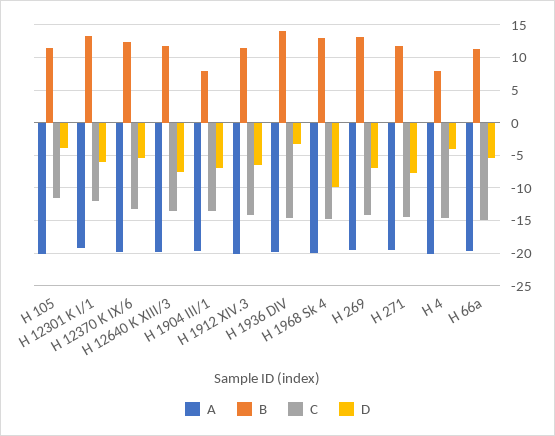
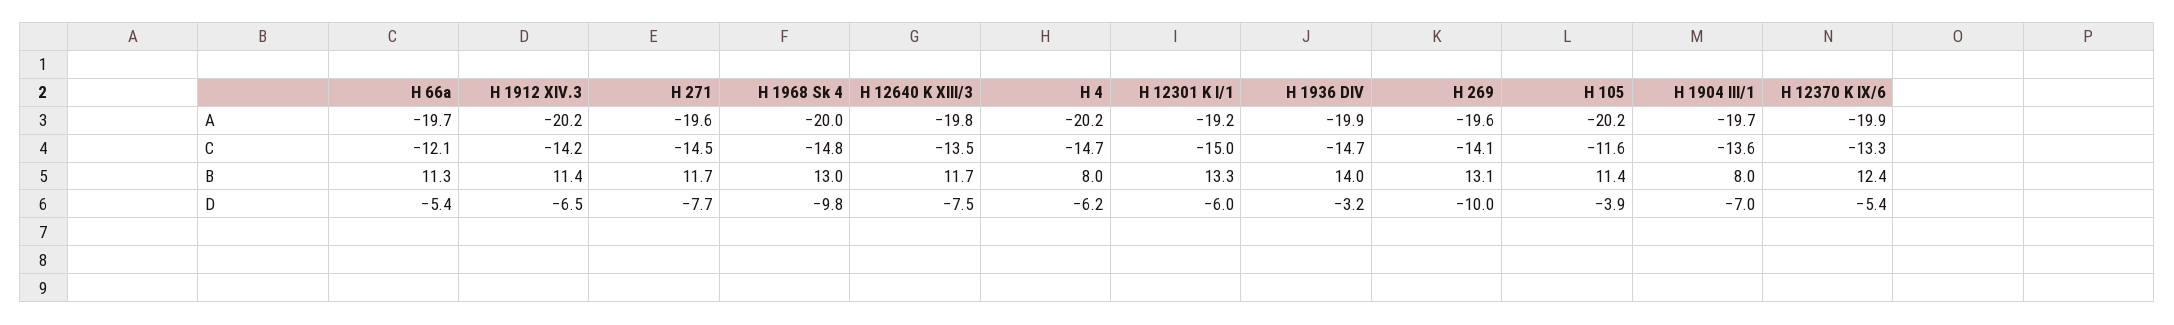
  {
    "A": {
      "H 105": -20.2,
      "H 12301 K I/1": -19.2,
      "H 12370 K IX/6": -19.9,
      "H 12640 K XIII/3": -19.8,
      "H 1904 III/1": -19.7,
      "H 1912 XIV.3": -20.2,
      "H 1936 DIV": -19.9,
      "H 1968 Sk 4": -20,
      "H 269": -19.6,
      "H 271": -19.6,
      "H 4": -20.2,
      "H 66a": -19.7
    },
    "B": {
      "H 105": 11.4,
      "H 12301 K I/1": 13.3,
      "H 12370 K IX/6": 12.4,
      "H 12640 K XIII/3": 11.7,
      "H 1904 III/1": 8,
      "H 1912 XIV.3": 11.4,
      "H 1936 DIV": 14,
      "H 1968 Sk 4": 13,
      "H 269": 13.1,
      "H 271": 11.7,
      "H 4": 8,
      "H 66a": 11.3
    },
    "C": {
      "H 105": -11.6,
-     "H 12301 K I/1": -12,
+     "H 12301 K I/1": -15,
      "H 12370 K IX/6": -13.3,
      "H 12640 K XIII/3": -13.5,
      "H 1904 III/1": -13.6,
      "H 1912 XIV.3": -14.2,
      "H 1936 DIV": -14.7,
      "H 1968 Sk 4": -14.8,
      "H 269": -14.1,
      "H 271": -14.5,
      "H 4": -14.7,
-     "H 66a": -15
+     "H 66a": -12.1
    },
    "D": {
      "H 105": -3.9,
      "H 12301 K I/1": -6,
      "H 12370 K IX/6": -5.4,
      "H 12640 K XIII/3": -7.5,
      "H 1904 III/1": -7,
      "H 1912 XIV.3": -6.5,
      "H 1936 DIV": -3.2,
      "H 1968 Sk 4": -9.8,
-     "H 269": -7,
+     "H 269": -10,
      "H 271": -7.7,
-     "H 4": -4,
+     "H 4": -6.2,
      "H 66a": -5.4
    }
  }

